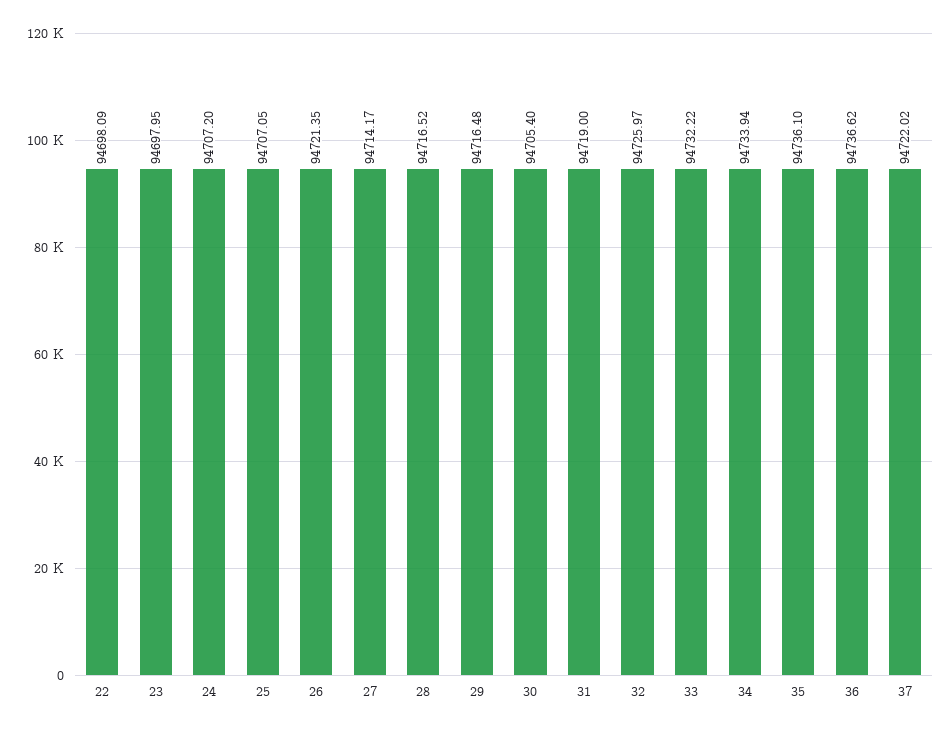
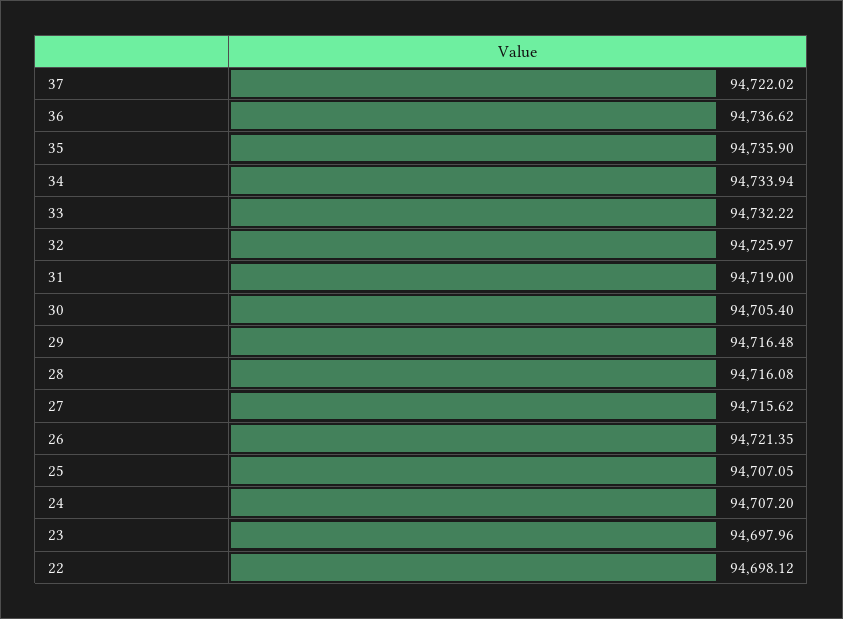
  {
-   "22": 94698.09,
+   "22": 94698.12,
-   "23": 94697.95,
+   "23": 94697.96,
    "24": 94707.2,
    "25": 94707.05,
    "26": 94721.35,
-   "27": 94714.17,
+   "27": 94715.62,
-   "28": 94716.52,
+   "28": 94716.08,
    "29": 94716.48,
    "30": 94705.4,
    "31": 94719,
    "32": 94725.97,
    "33": 94732.22,
    "34": 94733.94,
-   "35": 94736.1,
+   "35": 94735.9,
    "36": 94736.62,
    "37": 94722.02
  }

